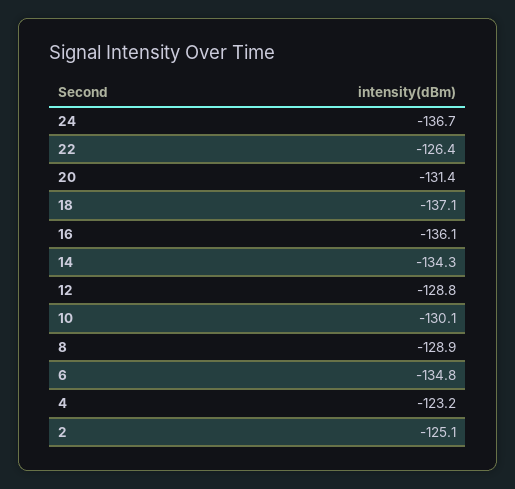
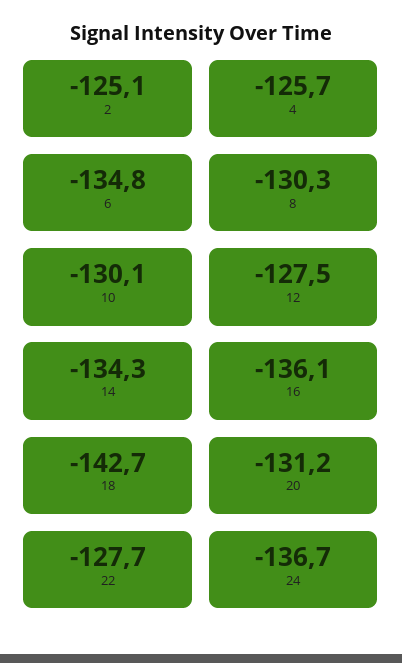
  {
    "24": -136.7,
-   "22": -126.4,
+   "22": -127.7,
-   "20": -131.4,
+   "20": -131.2,
-   "18": -137.1,
+   "18": -142.7,
    "16": -136.1,
    "14": -134.3,
-   "12": -128.8,
+   "12": -127.5,
    "10": -130.1,
-   "8": -128.9,
+   "8": -130.3,
    "6": -134.8,
-   "4": -123.2,
+   "4": -125.7,
    "2": -125.1
  }

